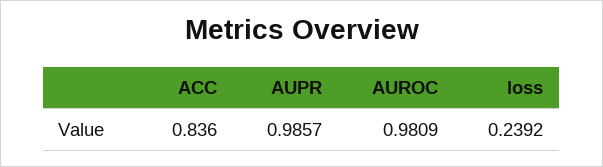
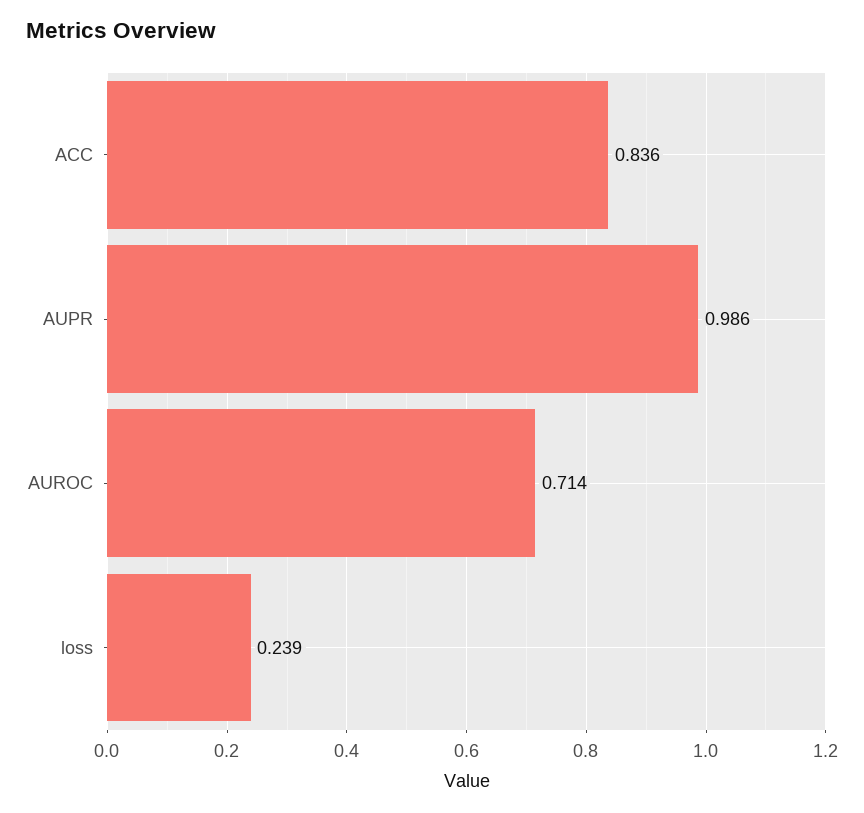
  {
    "ACC": 0.836,
    "AUPR": 0.9857,
-   "AUROC": 0.9809,
+   "AUROC": 0.714,
    "loss": 0.2392
  }

